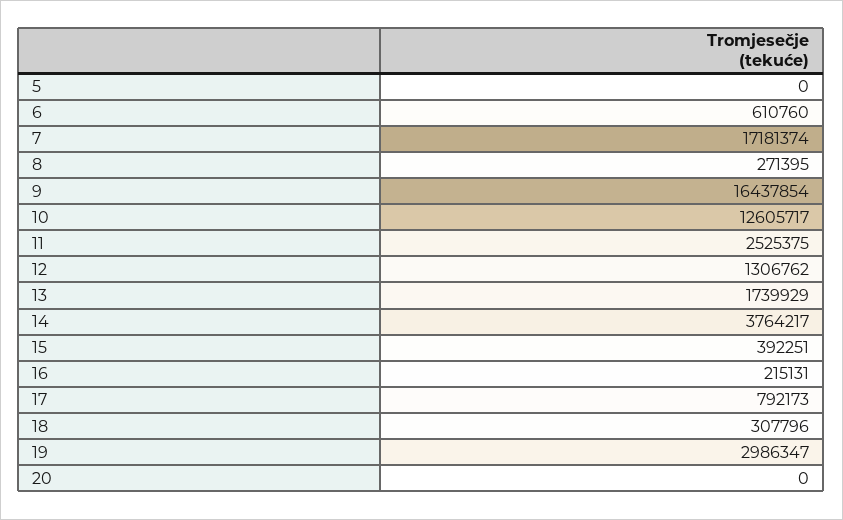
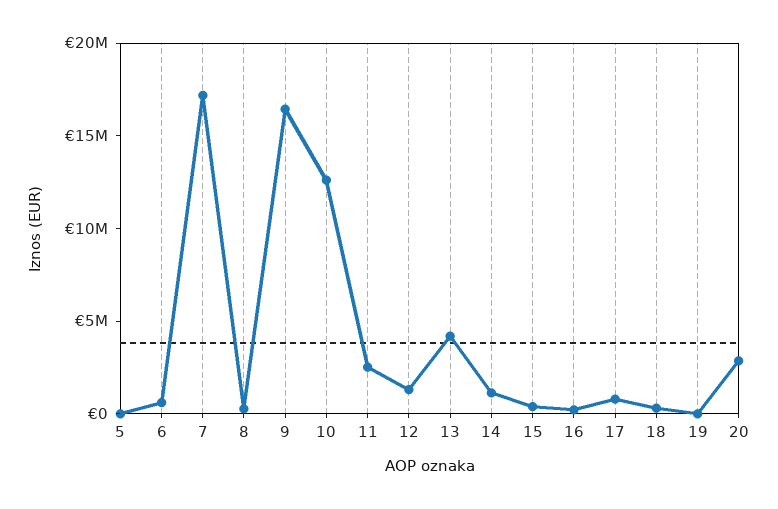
  {
    "5": 0,
    "6": 610760,
    "7": 17181374,
    "8": 271395,
    "9": 16437854,
    "10": 12605717,
    "11": 2525375,
    "12": 1306762,
-   "13": 1739929,
+   "13": 4000000,
-   "14": 3764217,
+   "14": 1000000,
    "15": 392251,
    "16": 215131,
    "17": 792173,
    "18": 307796,
-   "19": 2986347,
+   "19": 0,
-   "20": 0
+   "20": 3000000
  }

